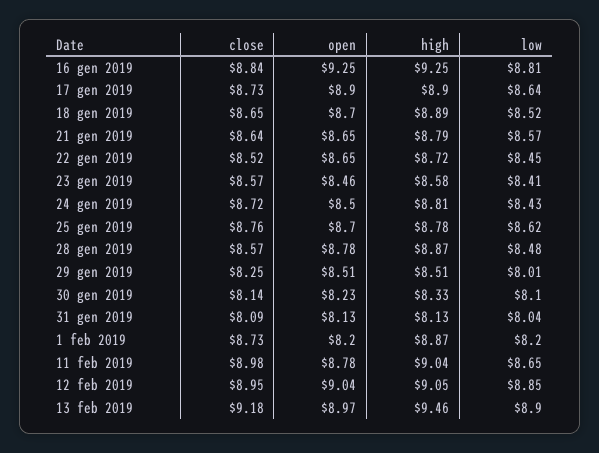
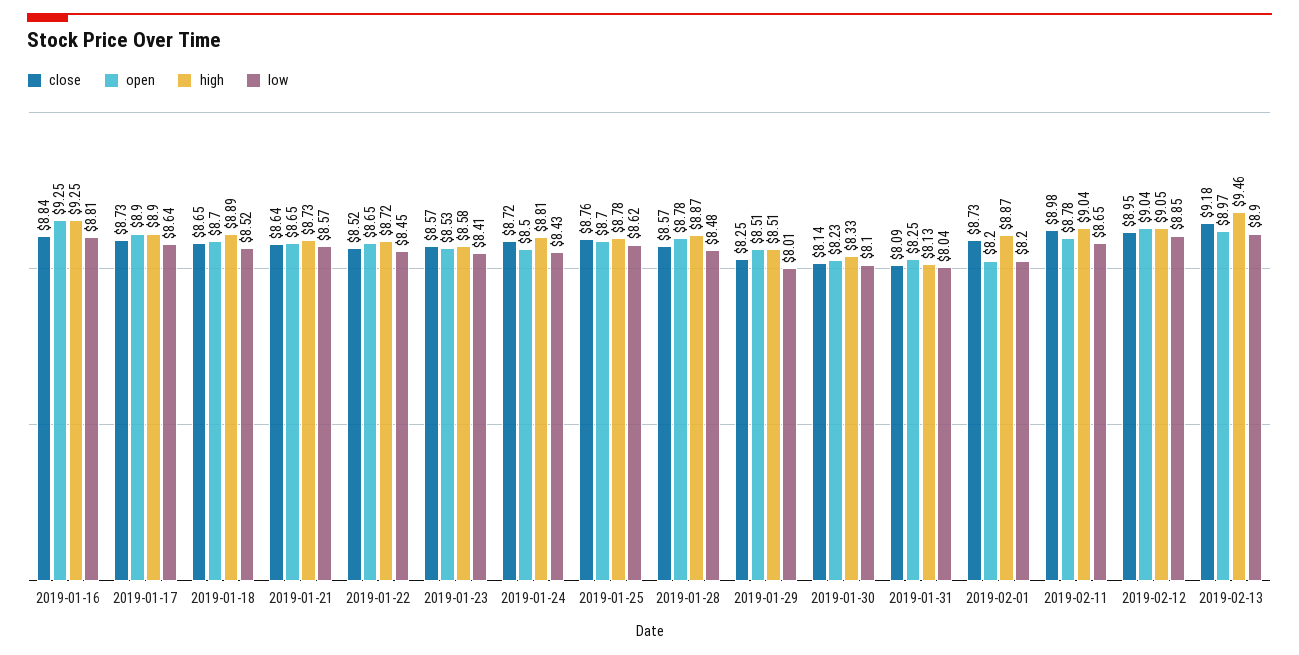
  {
    "close": {
      "16 gen 2019": 8.84,
      "17 gen 2019": 8.73,
      "18 gen 2019": 8.65,
      "21 gen 2019": 8.64,
      "22 gen 2019": 8.52,
      "23 gen 2019": 8.57,
      "24 gen 2019": 8.72,
      "25 gen 2019": 8.76,
      "28 gen 2019": 8.57,
      "29 gen 2019": 8.25,
      "30 gen 2019": 8.14,
      "31 gen 2019": 8.09,
      "1 feb 2019": 8.73,
      "11 feb 2019": 8.98,
      "12 feb 2019": 8.95,
      "13 feb 2019": 9.18
    },
    "open": {
      "16 gen 2019": 9.25,
      "17 gen 2019": 8.9,
      "18 gen 2019": 8.7,
      "21 gen 2019": 8.65,
      "22 gen 2019": 8.65,
-     "23 gen 2019": 8.46,
+     "23 gen 2019": 8.53,
      "24 gen 2019": 8.5,
      "25 gen 2019": 8.7,
      "28 gen 2019": 8.78,
      "29 gen 2019": 8.51,
      "30 gen 2019": 8.23,
-     "31 gen 2019": 8.13,
+     "31 gen 2019": 8.25,
      "1 feb 2019": 8.2,
      "11 feb 2019": 8.78,
      "12 feb 2019": 9.04,
      "13 feb 2019": 8.97
    },
    "high": {
      "16 gen 2019": 9.25,
      "17 gen 2019": 8.9,
      "18 gen 2019": 8.89,
-     "21 gen 2019": 8.79,
+     "21 gen 2019": 8.73,
      "22 gen 2019": 8.72,
      "23 gen 2019": 8.58,
      "24 gen 2019": 8.81,
      "25 gen 2019": 8.78,
      "28 gen 2019": 8.87,
      "29 gen 2019": 8.51,
      "30 gen 2019": 8.33,
      "31 gen 2019": 8.13,
      "1 feb 2019": 8.87,
      "11 feb 2019": 9.04,
      "12 feb 2019": 9.05,
      "13 feb 2019": 9.46
    },
    "low": {
      "16 gen 2019": 8.81,
      "17 gen 2019": 8.64,
      "18 gen 2019": 8.52,
      "21 gen 2019": 8.57,
      "22 gen 2019": 8.45,
      "23 gen 2019": 8.41,
      "24 gen 2019": 8.43,
      "25 gen 2019": 8.62,
      "28 gen 2019": 8.48,
      "29 gen 2019": 8.01,
      "30 gen 2019": 8.1,
      "31 gen 2019": 8.04,
      "1 feb 2019": 8.2,
      "11 feb 2019": 8.65,
      "12 feb 2019": 8.85,
      "13 feb 2019": 8.9
    }
  }

